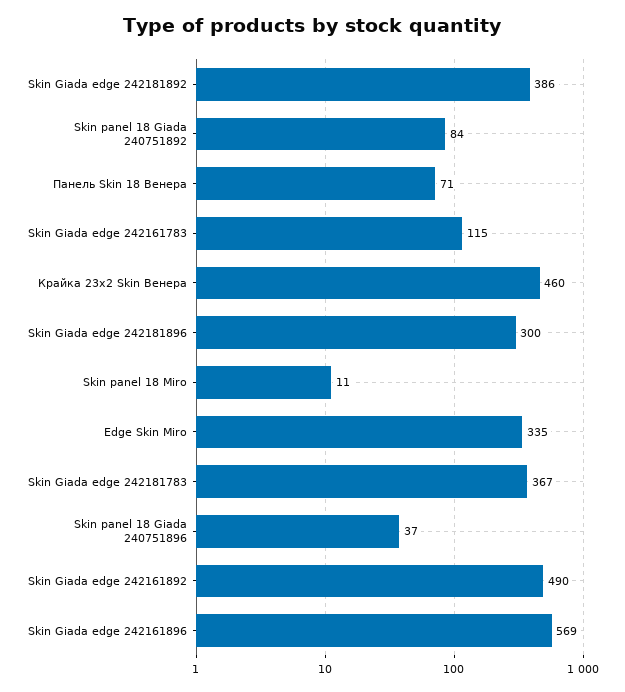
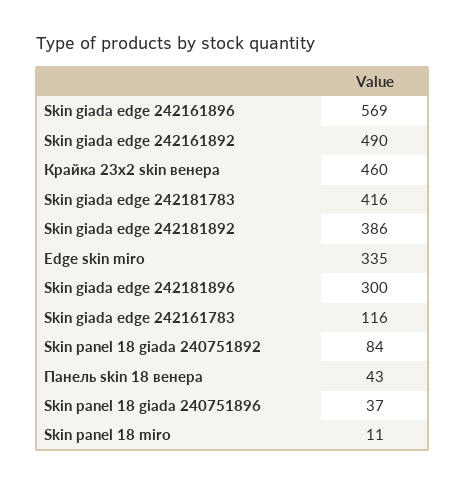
  {
    "Skin Giada edge 242181892": 386,
    "Skin panel 18 Giada 240751892": 84,
-   "Панель Skin 18 Венера": 71,
+   "Панель Skin 18 Венера": 43,
-   "Skin Giada edge 242161783": 115,
+   "Skin Giada edge 242161783": 116,
    "Крайка 23x2 Skin Венера": 460,
    "Skin Giada edge 242181896": 300,
    "Skin panel 18 Miro": 11,
    "Edge Skin Miro": 335,
-   "Skin Giada edge 242181783": 367,
+   "Skin Giada edge 242181783": 416,
    "Skin panel 18 Giada 240751896": 37,
    "Skin Giada edge 242161892": 490,
    "Skin Giada edge 242161896": 569
  }

